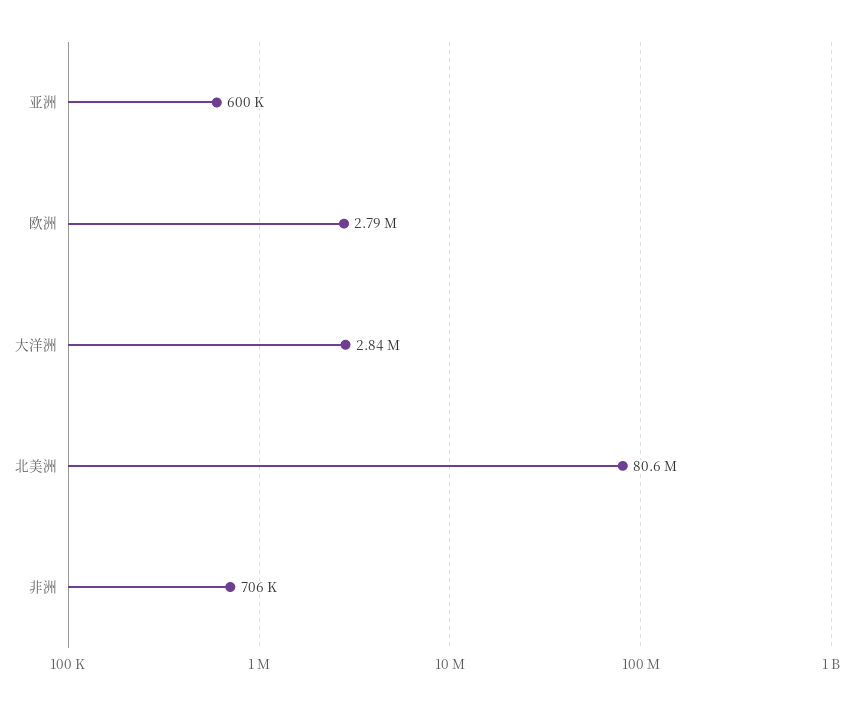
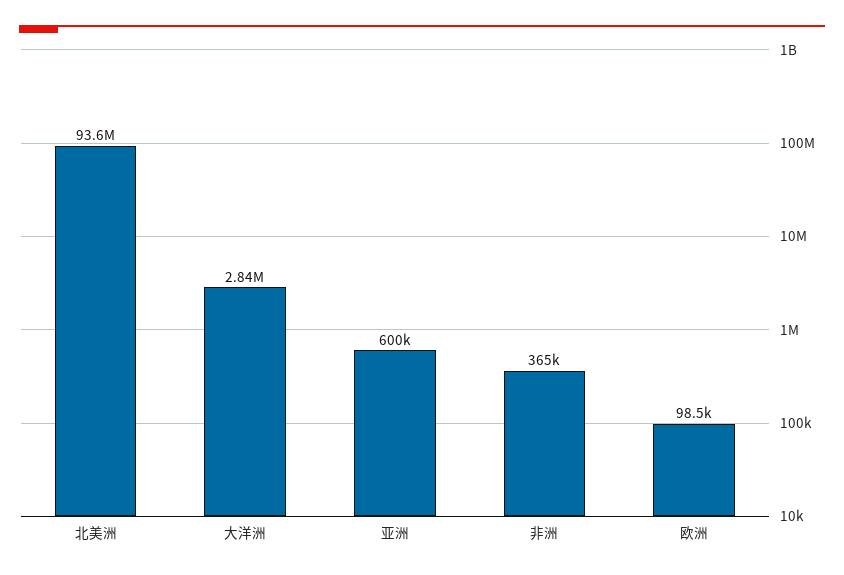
  {
    "亚洲": 600000,
-   "欧洲": 2790000,
+   "欧洲": 98500,
    "大洋洲": 2840000,
-   "北美洲": 80600000,
+   "北美洲": 93600000,
-   "非洲": 706000
+   "非洲": 365000
  }

